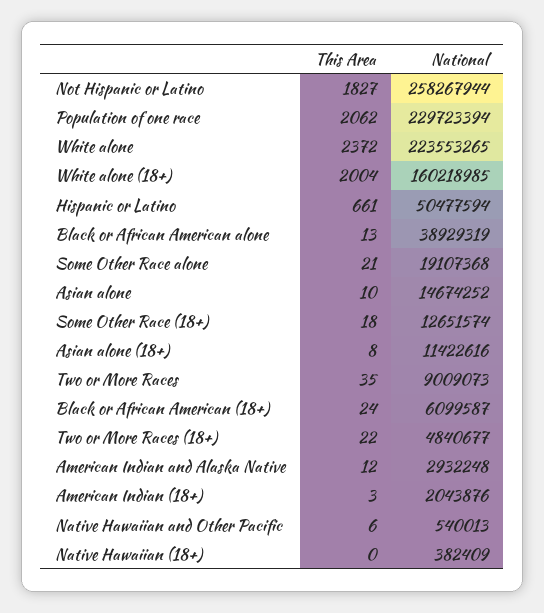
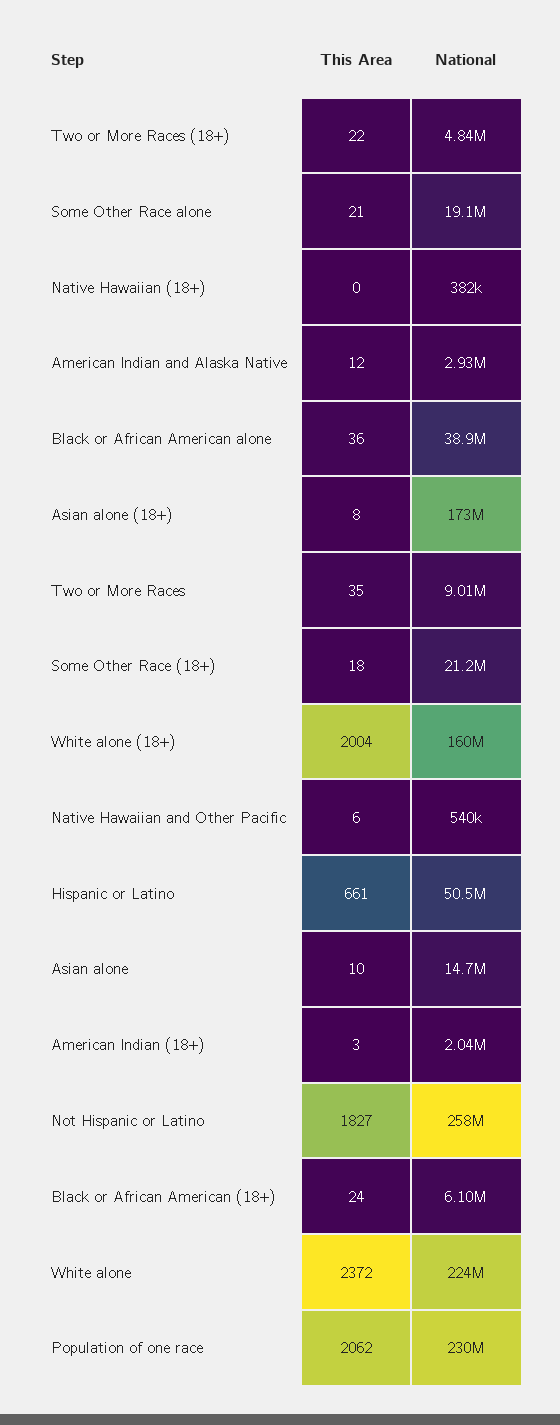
  {
    "This Area": {
      "Not Hispanic or Latino": 1827,
      "Population of one race": 2062,
      "White alone": 2372,
      "White alone (18+)": 2004,
      "Hispanic or Latino": 661,
-     "Black or African American alone": 13,
+     "Black or African American alone": 36,
      "Some Other Race alone": 21,
      "Asian alone": 10,
      "Some Other Race (18+)": 18,
      "Asian alone (18+)": 8,
      "Two or More Races": 35,
      "Black or African American (18+)": 24,
      "Two or More Races (18+)": 22,
      "American Indian and Alaska Native": 12,
      "American Indian (18+)": 3,
      "Native Hawaiian and Other Pacific": 6,
      "Native Hawaiian (18+)": 0
    },
    "National": {
      "Not Hispanic or Latino": 258267944,
      "Population of one race": 229723394,
      "White alone": 223553265,
      "White alone (18+)": 160218985,
      "Hispanic or Latino": 50477594,
      "Black or African American alone": 38929319,
      "Some Other Race alone": 19107368,
      "Asian alone": 14674252,
-     "Some Other Race (18+)": 12651574,
+     "Some Other Race (18+)": 21200000,
-     "Asian alone (18+)": 11422616,
+     "Asian alone (18+)": 173000000,
      "Two or More Races": 9009073,
      "Black or African American (18+)": 6099587,
      "Two or More Races (18+)": 4840677,
      "American Indian and Alaska Native": 2932248,
      "American Indian (18+)": 2043876,
      "Native Hawaiian and Other Pacific": 540013,
      "Native Hawaiian (18+)": 382409
    }
  }

